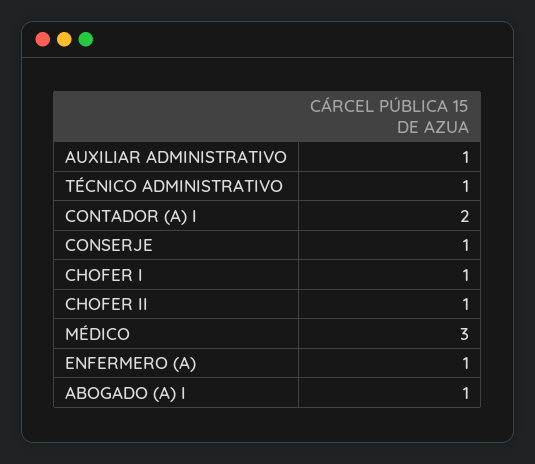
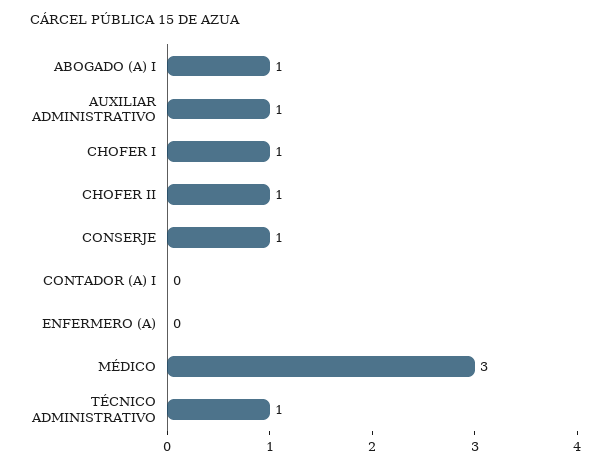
  {
    "AUXILIAR ADMINISTRATIVO": 1,
    "TÉCNICO ADMINISTRATIVO": 1,
-   "CONTADOR (A) I": 2,
+   "CONTADOR (A) I": 0,
    "CONSERJE": 1,
    "CHOFER I": 1,
    "CHOFER II": 1,
    "MÉDICO": 3,
-   "ENFERMERO (A)": 1,
+   "ENFERMERO (A)": 0,
    "ABOGADO (A) I": 1
  }

